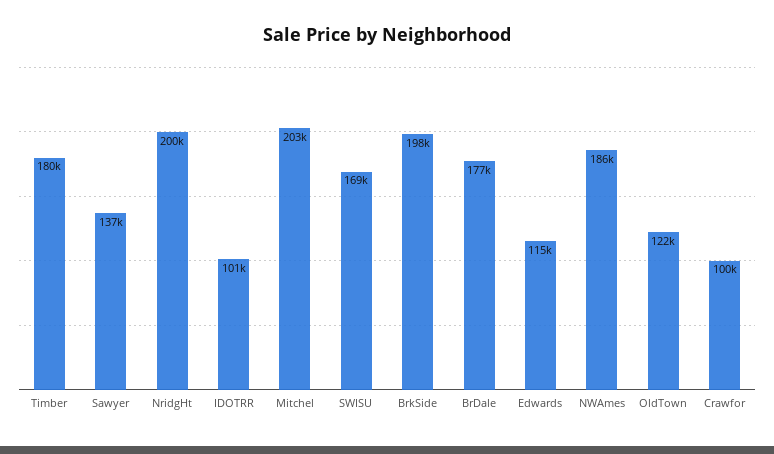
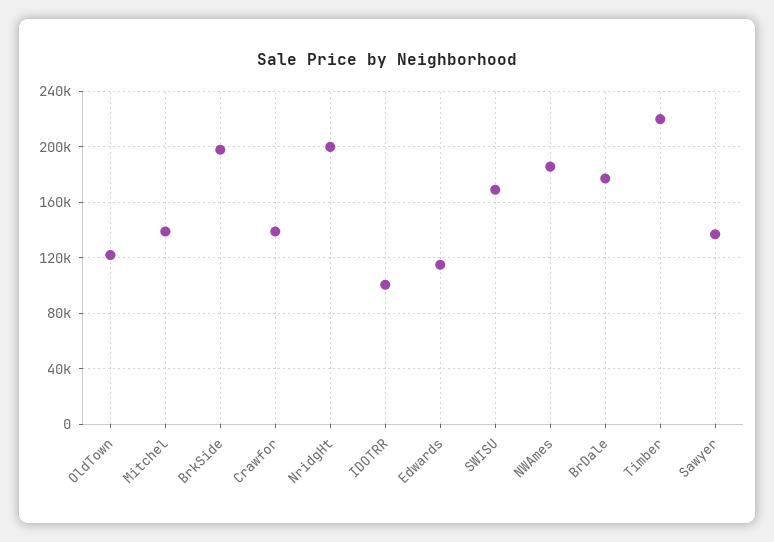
  {
-   "Timber": 180000,
+   "Timber": 220000,
    "Sawyer": 137000,
    "NridgHt": 200000,
    "IDOTRR": 101000,
-   "Mitchel": 203000,
+   "Mitchel": 140000,
    "SWISU": 169000,
    "BrkSide": 198000,
    "BrDale": 177000,
    "Edwards": 115000,
    "NWAmes": 186000,
    "OldTown": 122000,
-   "Crawfor": 100000
+   "Crawfor": 140000
  }

